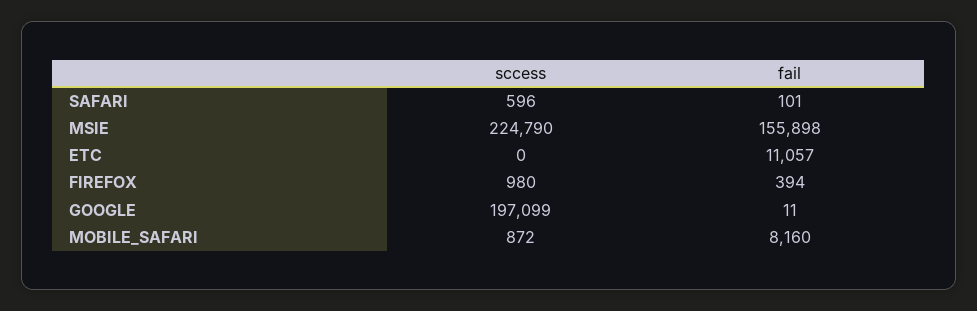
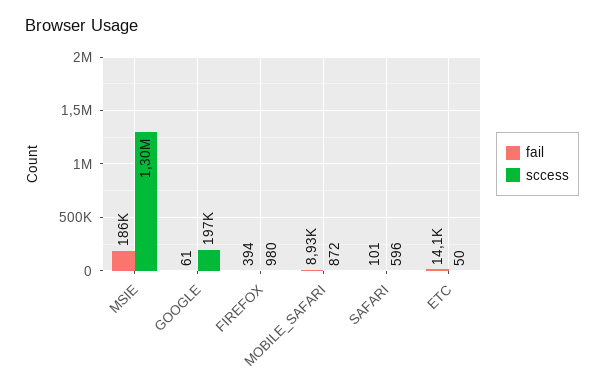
  {
    "sccess": {
      "SAFARI": 596,
-     "MSIE": 224790,
+     "MSIE": 1300000,
-     "ETC": 0,
+     "ETC": 50,
      "FIREFOX": 980,
      "GOOGLE": 197099,
      "MOBILE_SAFARI": 872
    },
    "fail": {
      "SAFARI": 101,
-     "MSIE": 155898,
+     "MSIE": 186000,
-     "ETC": 11057,
+     "ETC": 14100,
      "FIREFOX": 394,
-     "GOOGLE": 11,
+     "GOOGLE": 61,
-     "MOBILE_SAFARI": 8160
+     "MOBILE_SAFARI": 8930
    }
  }

